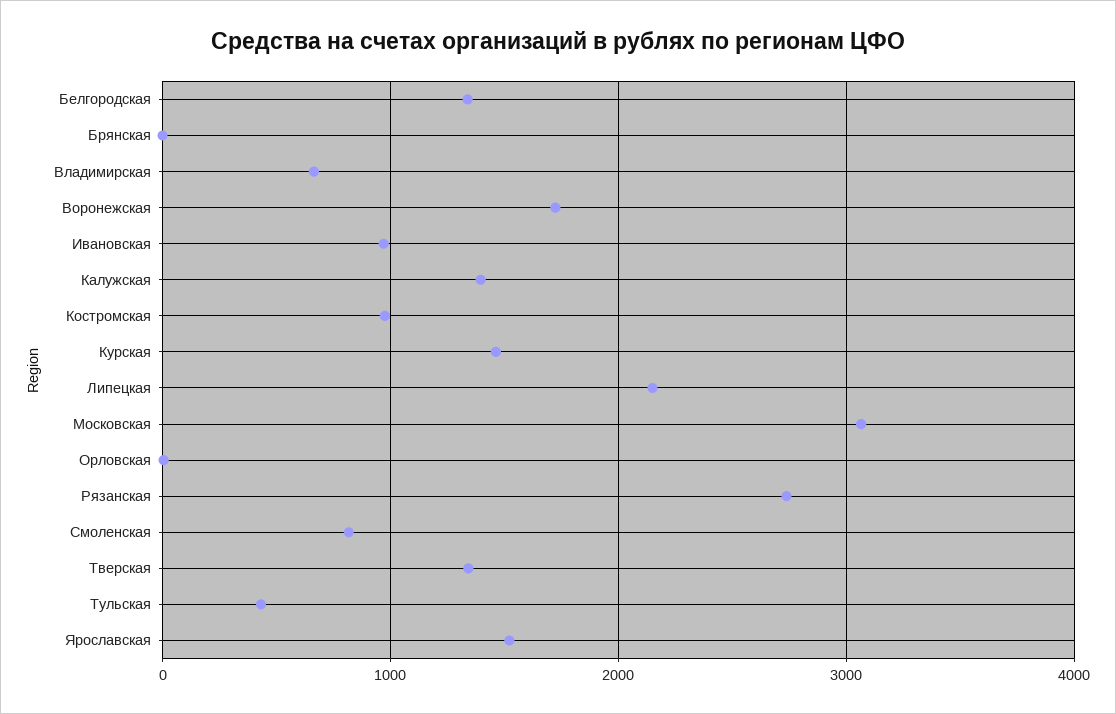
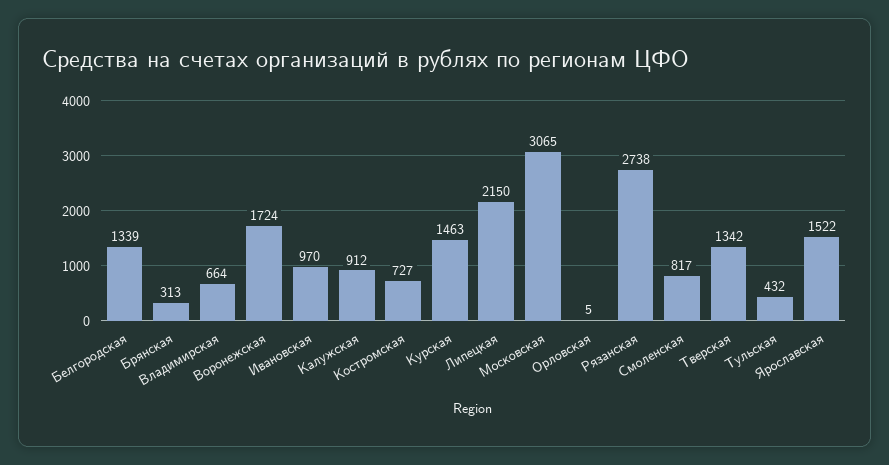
  {
    "Белгородская": 1339,
-   "Брянская": 0,
+   "Брянская": 313,
    "Владимирская": 664,
    "Воронежская": 1724,
    "Ивановская": 970,
-   "Калужская": 1400,
+   "Калужская": 912,
-   "Костромская": 1000,
+   "Костромская": 727,
    "Курская": 1463,
    "Липецкая": 2150,
    "Московская": 3065,
    "Орловская": 5,
    "Рязанская": 2738,
    "Смоленская": 817,
    "Тверская": 1342,
    "Тульская": 432,
    "Ярославская": 1522
  }

